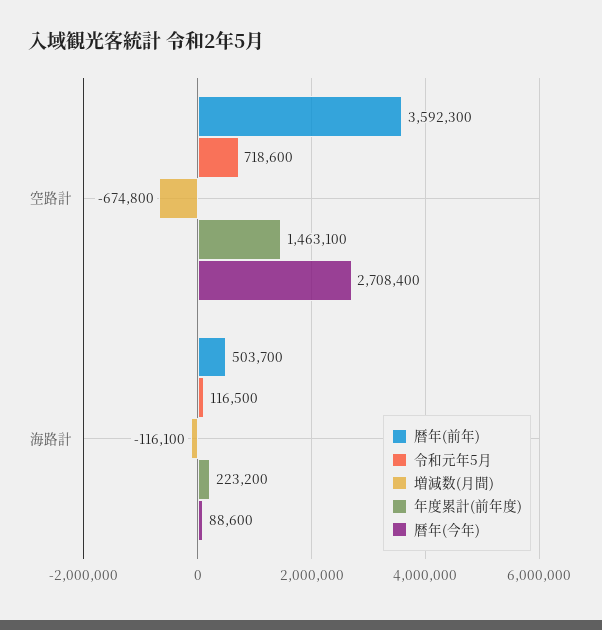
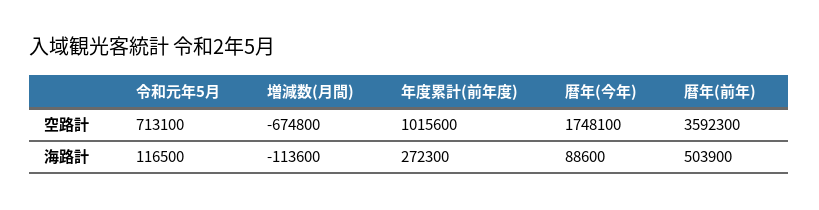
  {
    "暦年(前年)": {
      "空路計": 3592300,
-     "海路計": 503700
+     "海路計": 503900
    },
    "令和元年5月": {
-     "空路計": 718600,
+     "空路計": 713100,
      "海路計": 116500
    },
    "増減数(月間)": {
      "空路計": -674800,
-     "海路計": -116100
+     "海路計": -113600
    },
    "年度累計(前年度)": {
-     "空路計": 1463100,
+     "空路計": 1015600,
-     "海路計": 223200
+     "海路計": 272300
    },
    "暦年(今年)": {
-     "空路計": 2708400,
+     "空路計": 1748100,
      "海路計": 88600
    }
  }

